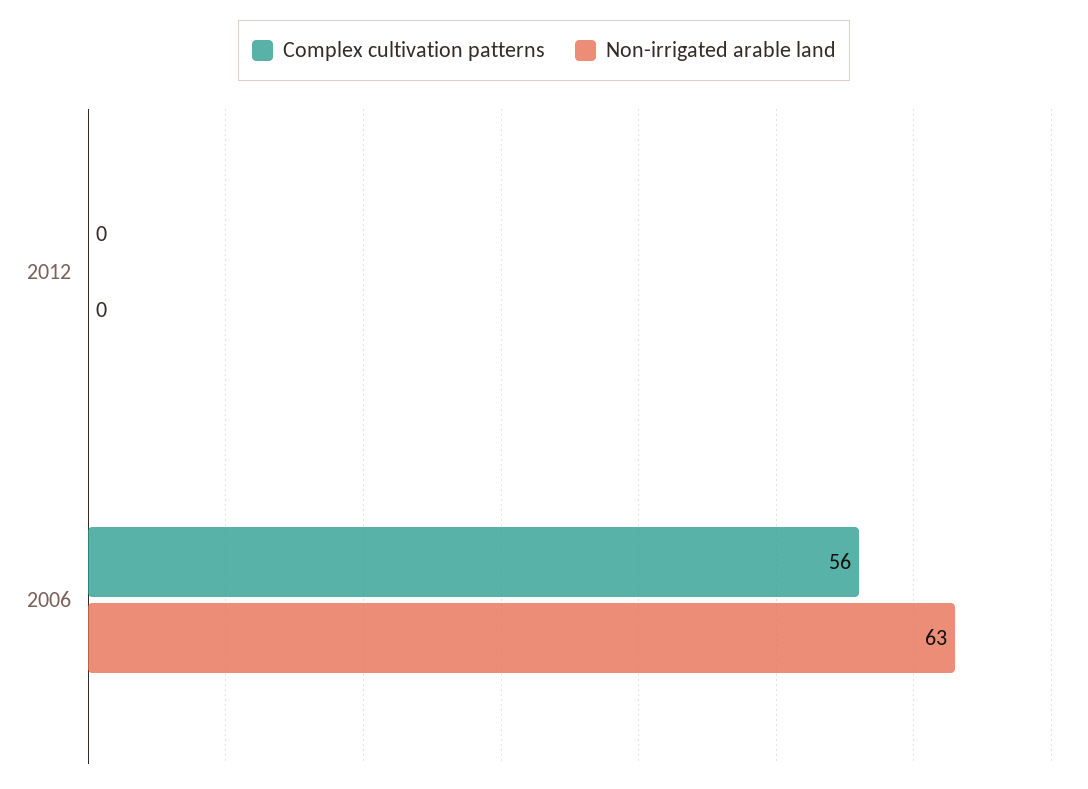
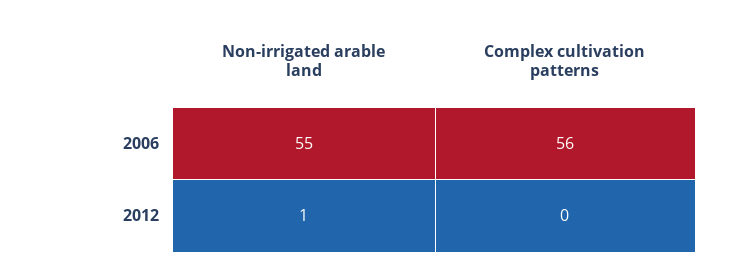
  {
    "Complex cultivation patterns": {
      "2012": 0,
      "2006": 56
    },
    "Non-irrigated arable land": {
-     "2012": 0,
+     "2012": 1,
-     "2006": 63
+     "2006": 55
    }
  }

